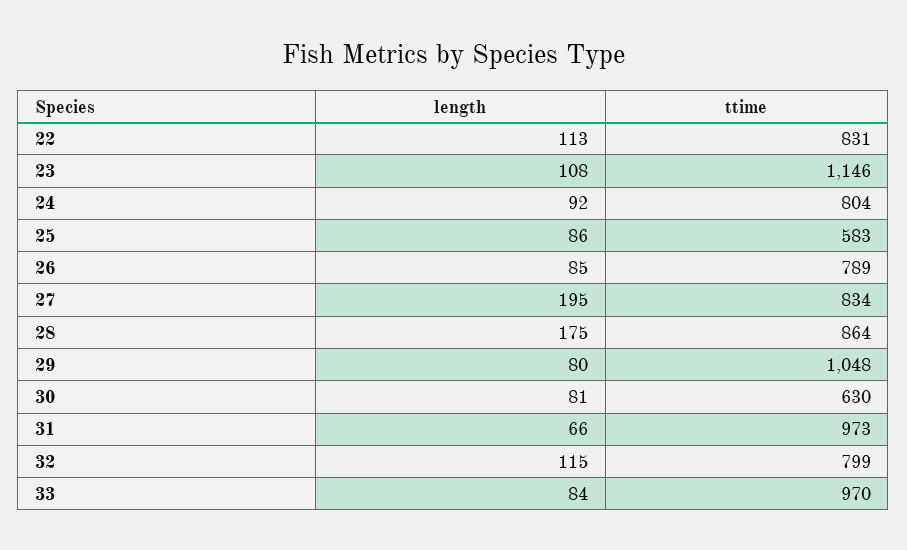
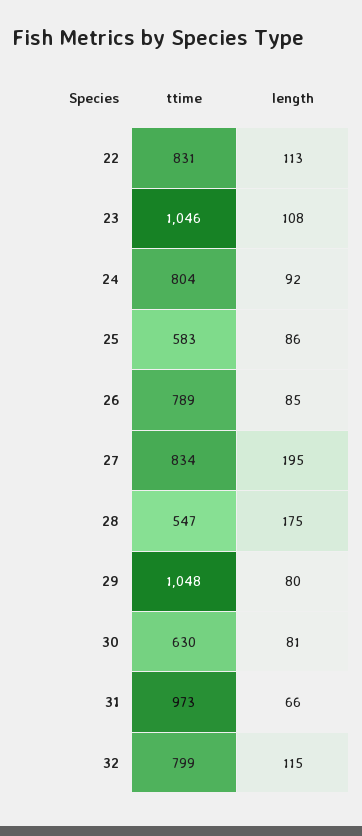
  {
    "length": {
      "22": 113,
      "23": 108,
      "24": 92,
      "25": 86,
      "26": 85,
      "27": 195,
      "28": 175,
      "29": 80,
      "30": 81,
      "31": 66,
-     "32": 115,
+     "32": 115
-     "33": 84
    },
    "ttime": {
      "22": 831,
-     "23": 1146,
+     "23": 1046,
      "24": 804,
      "25": 583,
      "26": 789,
      "27": 834,
-     "28": 864,
+     "28": 547,
      "29": 1048,
      "30": 630,
      "31": 973,
-     "32": 799,
+     "32": 799
-     "33": 970
    }
  }

